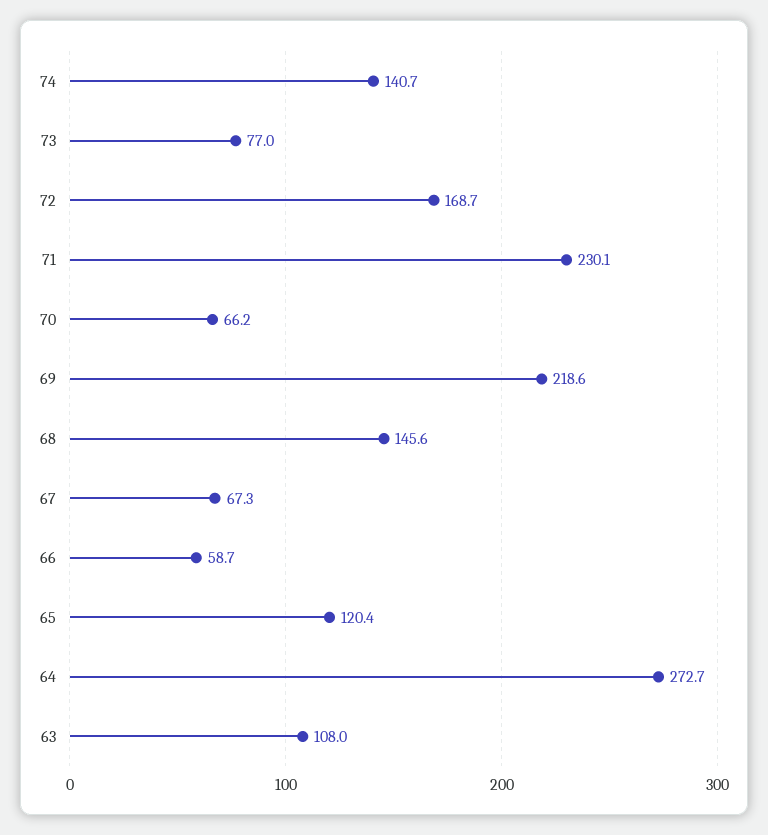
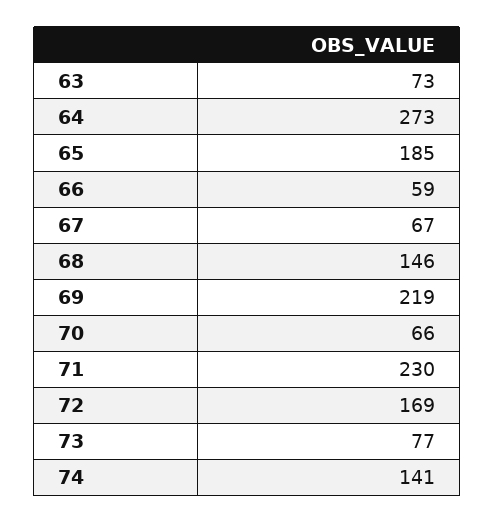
  {
    "74": 140.7,
    "73": 77,
    "72": 168.7,
    "71": 230.1,
    "70": 66.2,
    "69": 218.6,
    "68": 145.6,
    "67": 67.3,
    "66": 58.7,
-   "65": 120.4,
+   "65": 185,
    "64": 272.7,
-   "63": 108
+   "63": 73
  }

